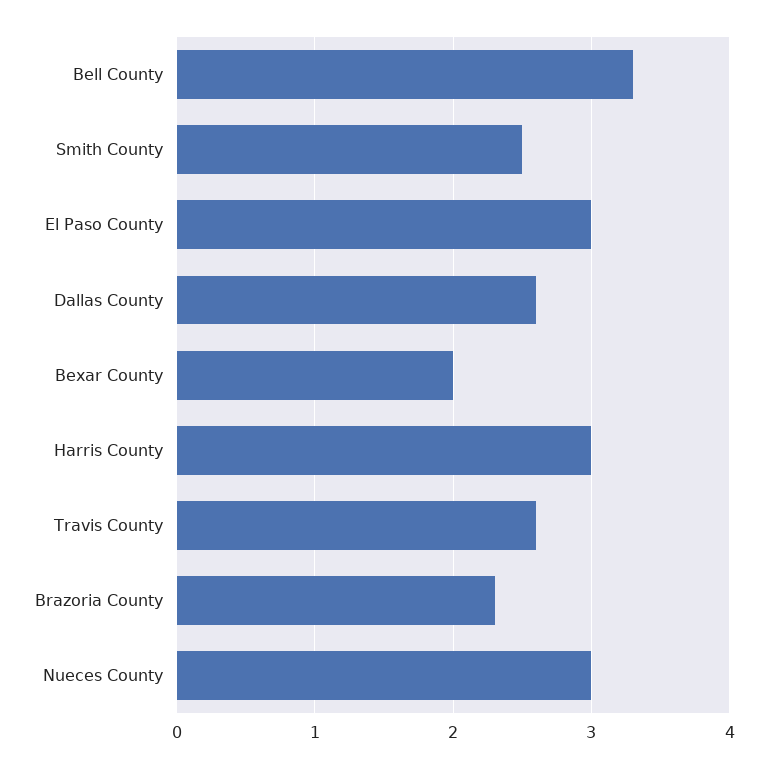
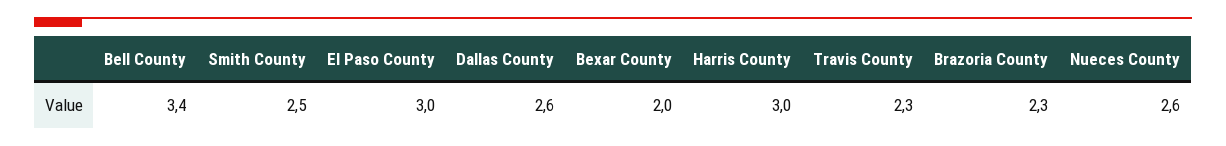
  {
-   "Bell County": 3.3,
+   "Bell County": 3.4,
    "Smith County": 2.5,
    "El Paso County": 3,
    "Dallas County": 2.6,
    "Bexar County": 2,
    "Harris County": 3,
-   "Travis County": 2.6,
+   "Travis County": 2.3,
    "Brazoria County": 2.3,
-   "Nueces County": 3
+   "Nueces County": 2.6
  }

